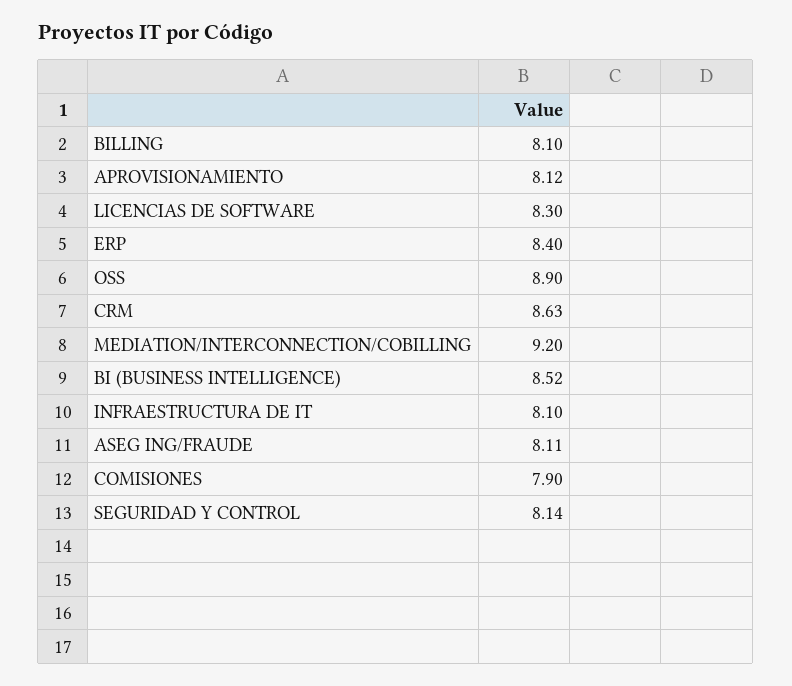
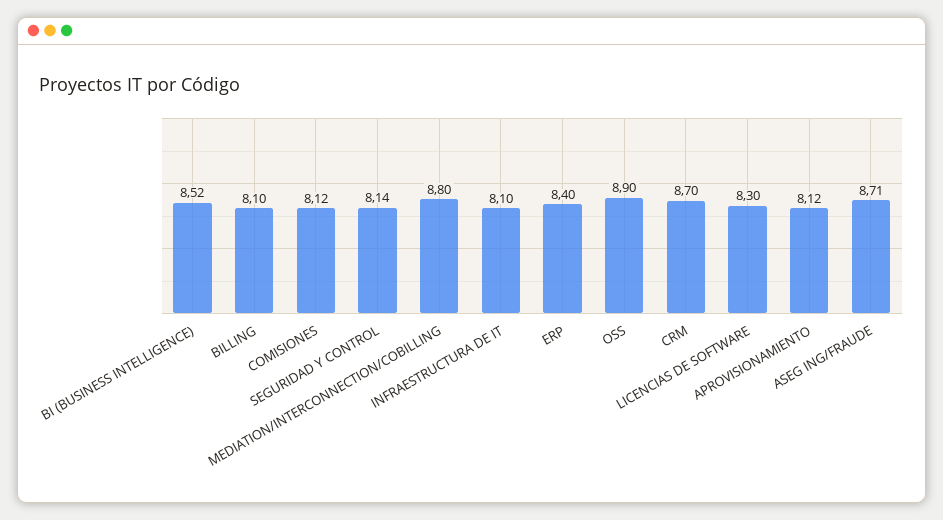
  {
    "BILLING": 8.1,
    "APROVISIONAMIENTO": 8.12,
    "LICENCIAS DE SOFTWARE": 8.3,
    "ERP": 8.4,
    "OSS": 8.9,
-   "CRM": 8.63,
+   "CRM": 8.7,
-   "MEDIATION/INTERCONNECTION/COBILLING": 9.2,
+   "MEDIATION/INTERCONNECTION/COBILLING": 8.8,
    "BI (BUSINESS INTELLIGENCE)": 8.52,
    "INFRAESTRUCTURA DE IT": 8.1,
-   "ASEG ING/FRAUDE": 8.11,
+   "ASEG ING/FRAUDE": 8.71,
-   "COMISIONES": 7.9,
+   "COMISIONES": 8.12,
    "SEGURIDAD Y CONTROL": 8.14
  }

